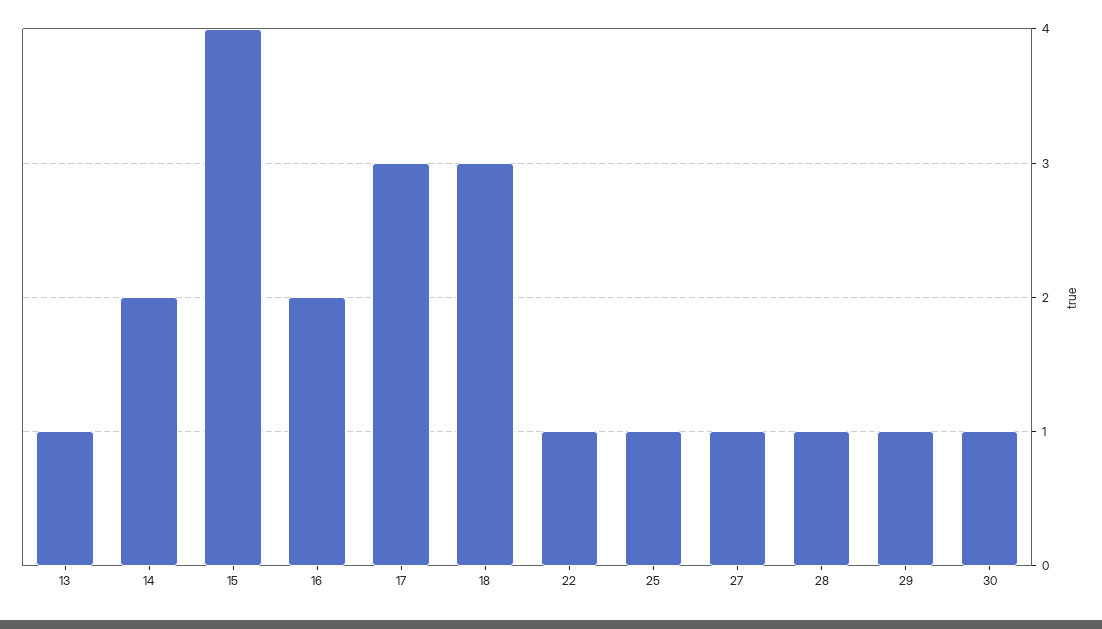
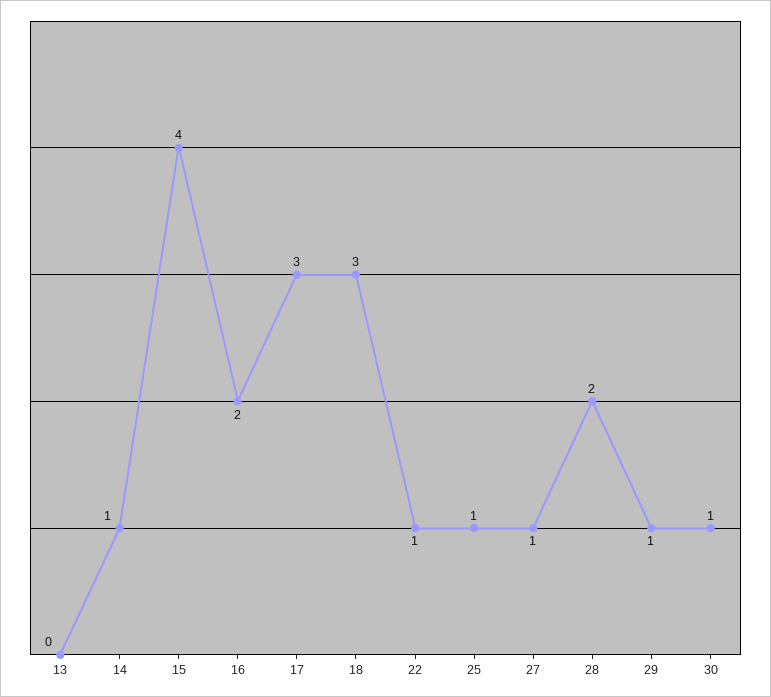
  {
-   "13": 1,
+   "13": 0,
-   "14": 2,
+   "14": 1,
    "15": 4,
    "16": 2,
    "17": 3,
    "18": 3,
    "22": 1,
    "25": 1,
    "27": 1,
-   "28": 1,
+   "28": 2,
    "29": 1,
    "30": 1
  }

